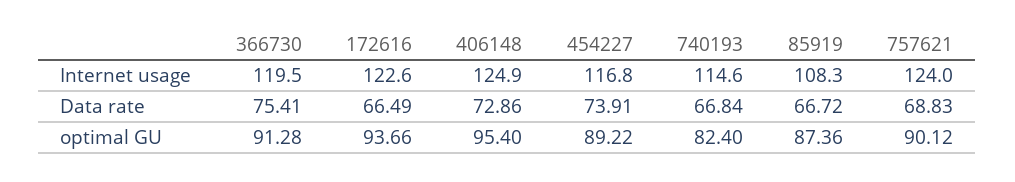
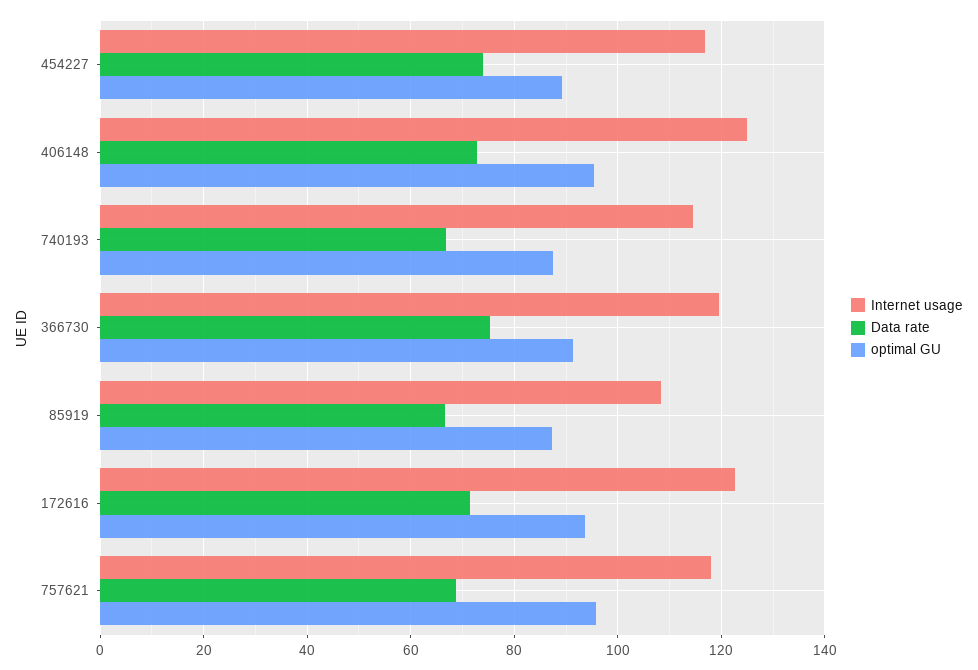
  {
    "Internet usage": {
      "366730": 119.5,
      "172616": 122.6,
      "406148": 124.9,
      "454227": 116.8,
      "740193": 114.6,
      "85919": 108.3,
-     "757621": 124
+     "757621": 118
    },
    "Data rate": {
      "366730": 75.41,
-     "172616": 66.49,
+     "172616": 72,
      "406148": 72.86,
      "454227": 73.91,
      "740193": 66.84,
      "85919": 66.72,
      "757621": 68.83
    },
    "optimal GU": {
      "366730": 91.28,
      "172616": 93.66,
      "406148": 95.4,
      "454227": 89.22,
-     "740193": 82.4,
+     "740193": 88,
      "85919": 87.36,
-     "757621": 90.12
+     "757621": 96
    }
  }

